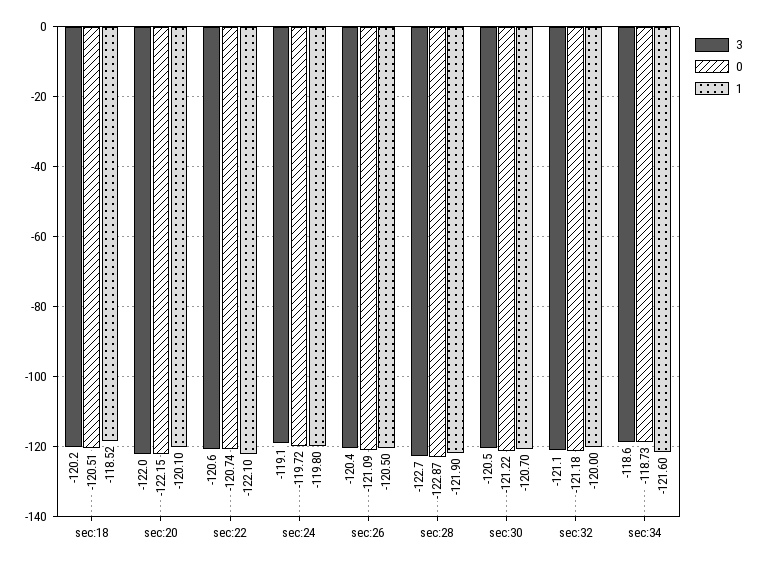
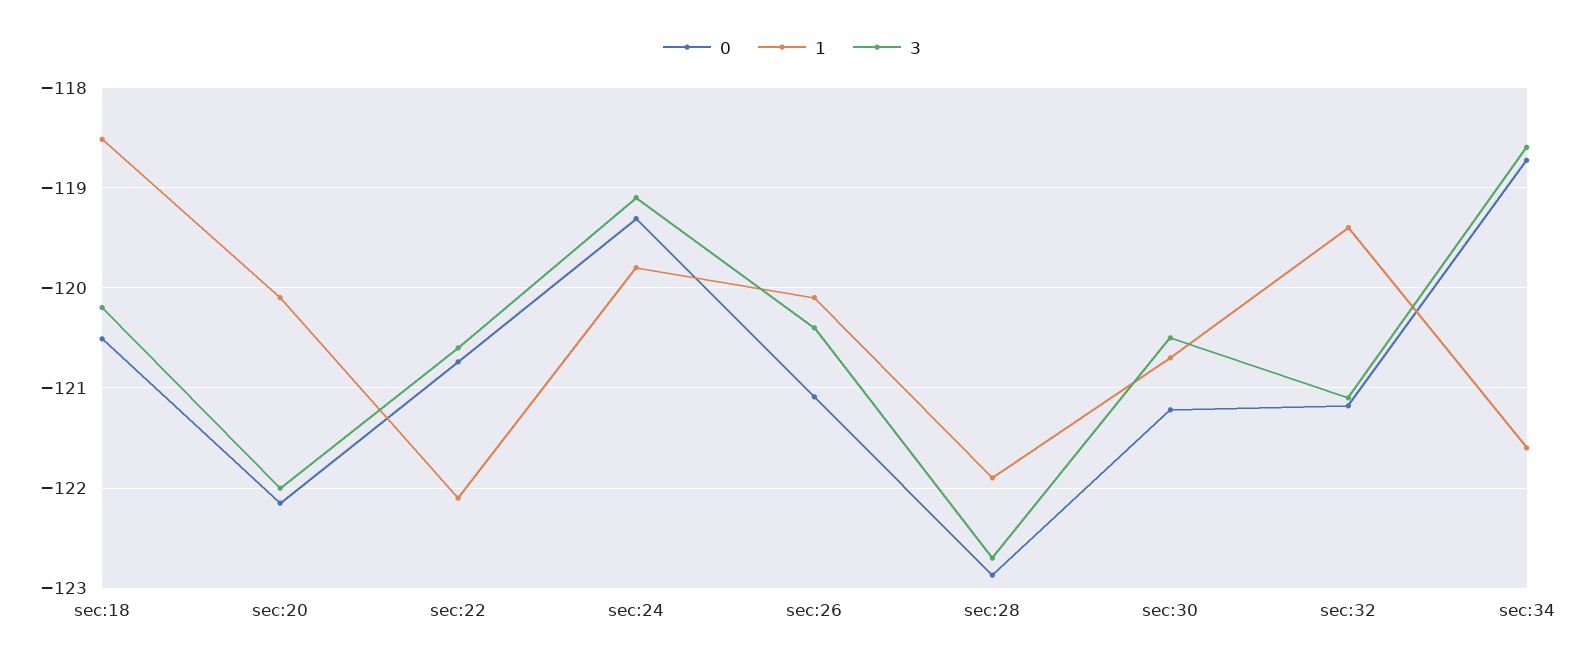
  {
    "3": {
      "sec:18": -120.2,
      "sec:20": -122,
      "sec:22": -120.6,
      "sec:24": -119.1,
      "sec:26": -120.4,
      "sec:28": -122.7,
      "sec:30": -120.5,
      "sec:32": -121.1,
      "sec:34": -118.6
    },
    "0": {
      "sec:18": -120.51,
      "sec:20": -122.15,
      "sec:22": -120.74,
-     "sec:24": -119.72,
+     "sec:24": -119.3,
      "sec:26": -121.09,
      "sec:28": -122.87,
      "sec:30": -121.22,
      "sec:32": -121.18,
      "sec:34": -118.73
    },
    "1": {
      "sec:18": -118.52,
      "sec:20": -120.1,
      "sec:22": -122.1,
      "sec:24": -119.8,
-     "sec:26": -120.5,
+     "sec:26": -120.1,
      "sec:28": -121.9,
      "sec:30": -120.7,
-     "sec:32": -120,
+     "sec:32": -119.4,
      "sec:34": -121.6
    }
  }

